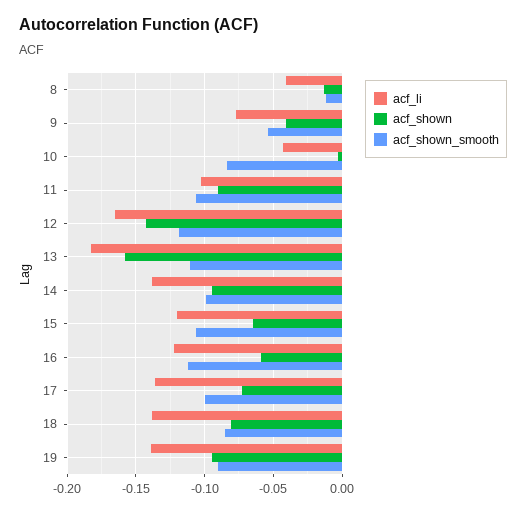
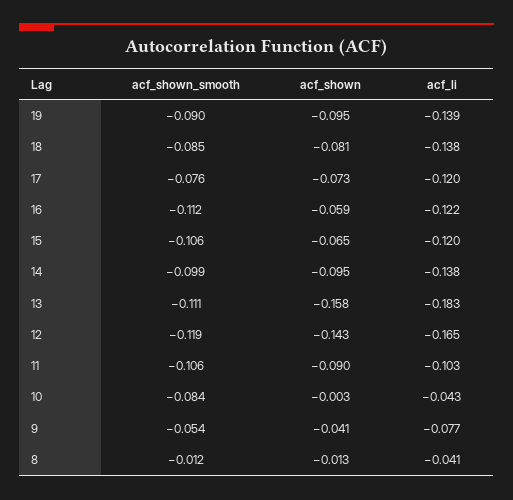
  {
    "acf_li": {
      "8": -0.041,
      "9": -0.077,
      "10": -0.043,
      "11": -0.103,
      "12": -0.165,
      "13": -0.183,
      "14": -0.138,
      "15": -0.12,
      "16": -0.122,
-     "17": -0.135,
+     "17": -0.12,
      "18": -0.138,
      "19": -0.139
    },
    "acf_shown": {
      "8": -0.013,
      "9": -0.041,
      "10": -0.003,
      "11": -0.09,
      "12": -0.143,
      "13": -0.158,
      "14": -0.095,
      "15": -0.065,
      "16": -0.059,
      "17": -0.073,
      "18": -0.081,
      "19": -0.095
    },
    "acf_shown_smooth": {
      "8": -0.012,
      "9": -0.054,
      "10": -0.084,
      "11": -0.106,
      "12": -0.119,
      "13": -0.111,
      "14": -0.099,
      "15": -0.106,
      "16": -0.112,
-     "17": -0.1,
+     "17": -0.076,
      "18": -0.085,
      "19": -0.09
    }
  }

